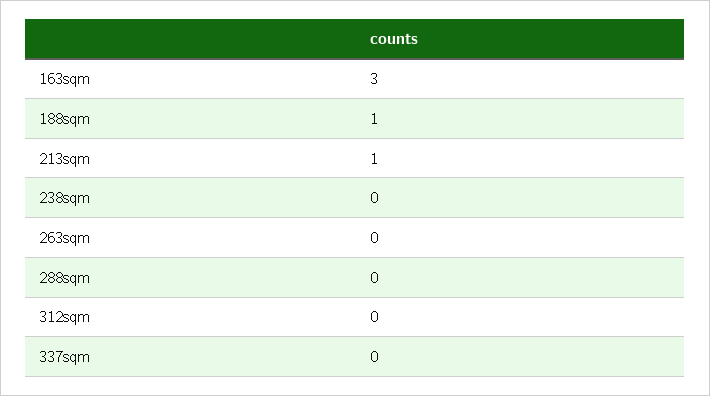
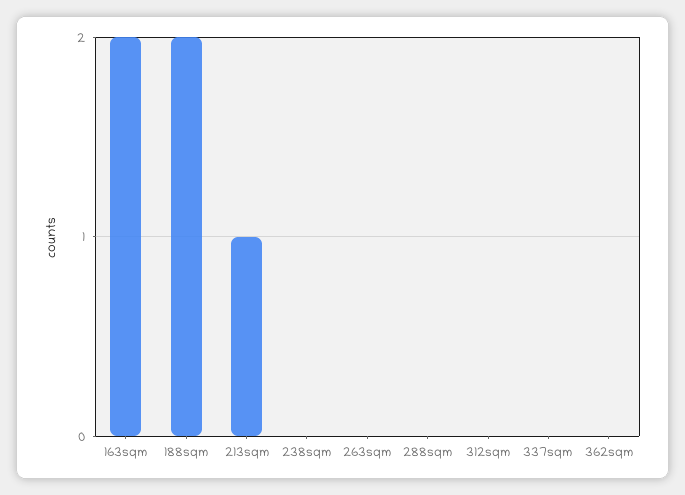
  {
-   "163sqm": 3,
+   "163sqm": 2,
-   "188sqm": 1,
+   "188sqm": 2,
    "213sqm": 1,
    "238sqm": 0,
    "263sqm": 0,
    "288sqm": 0,
    "312sqm": 0,
-   "337sqm": 0
+   "337sqm": 0,
+   "362sqm": 0
  }

